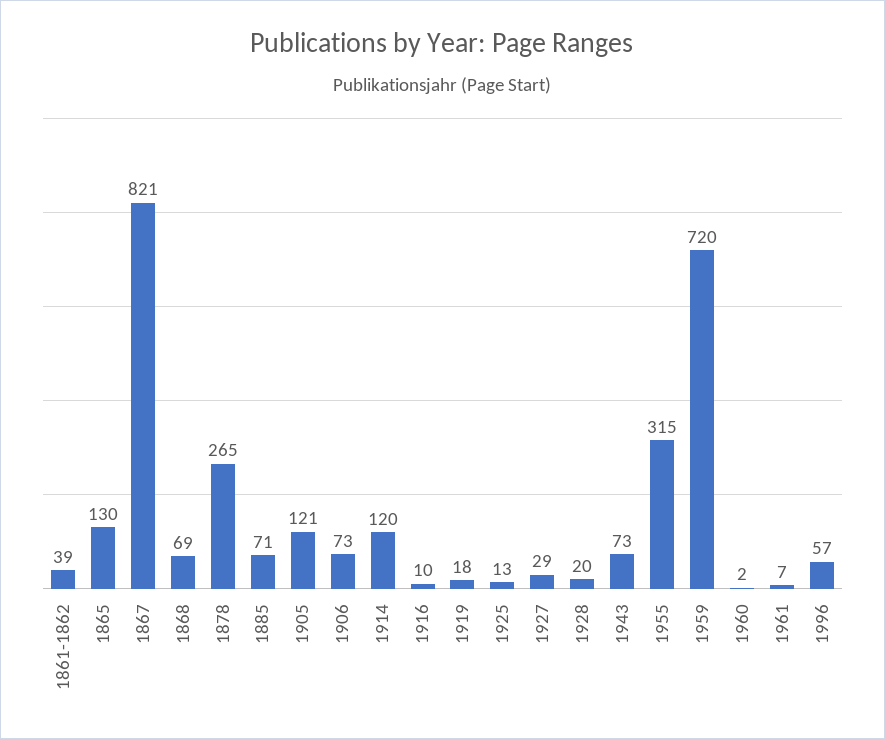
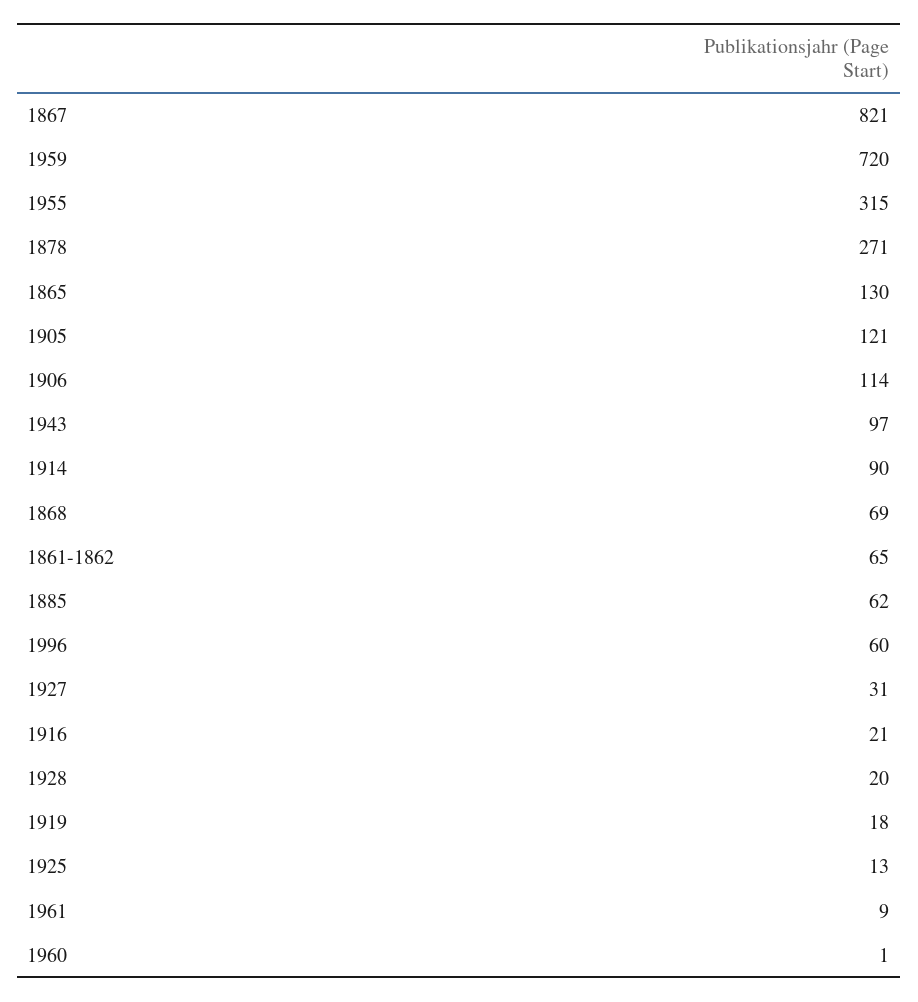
  {
-   "1861-1862": 39,
+   "1861-1862": 65,
    "1865": 130,
    "1867": 821,
    "1868": 69,
-   "1878": 265,
+   "1878": 271,
-   "1885": 71,
+   "1885": 62,
    "1905": 121,
-   "1906": 73,
+   "1906": 114,
-   "1914": 120,
+   "1914": 90,
-   "1916": 10,
+   "1916": 21,
    "1919": 18,
    "1925": 13,
-   "1927": 29,
+   "1927": 31,
    "1928": 20,
-   "1943": 73,
+   "1943": 97,
    "1955": 315,
    "1959": 720,
-   "1960": 2,
+   "1960": 1,
-   "1961": 7,
+   "1961": 9,
-   "1996": 57
+   "1996": 60
  }

